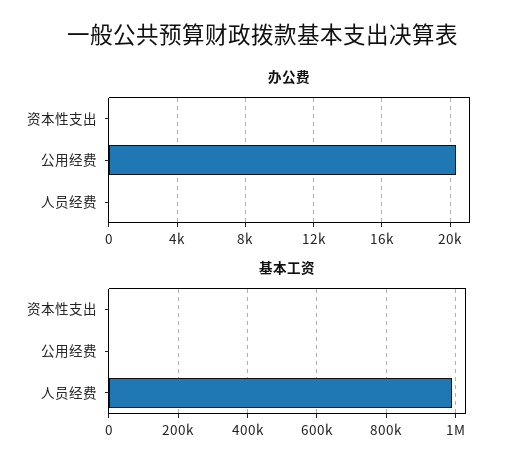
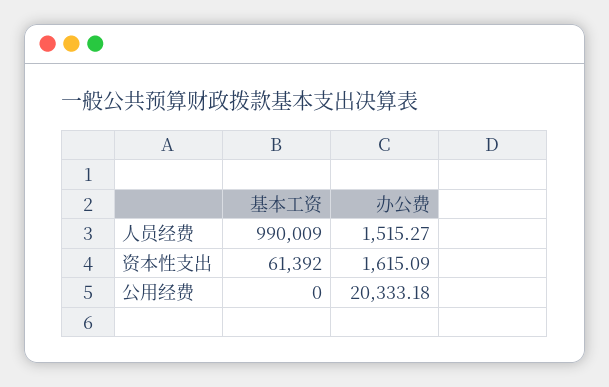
  {
    "办公费": {
-     "资本性支出": 0,
+     "资本性支出": 1615.09,
      "公用经费": 20333.18,
-     "人员经费": 0
+     "人员经费": 1515.27
    },
    "基本工资": {
-     "资本性支出": 0,
+     "资本性支出": 61392,
      "公用经费": 0,
      "人员经费": 990009
    }
  }

